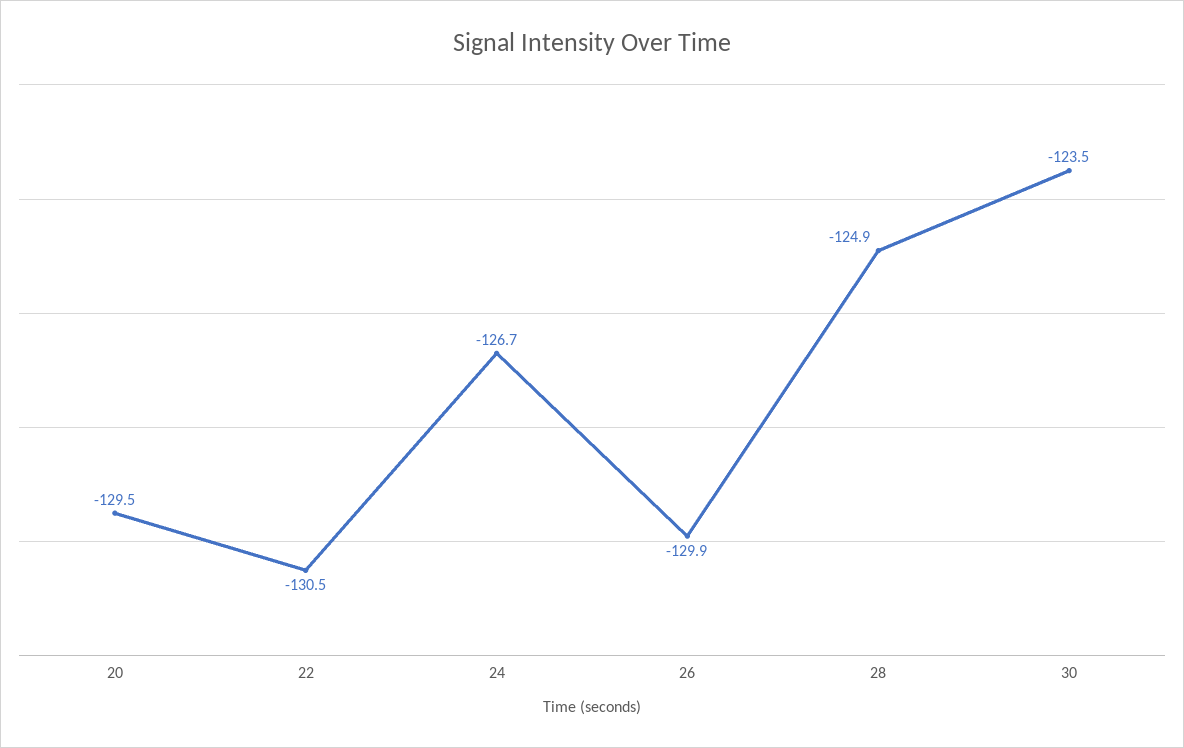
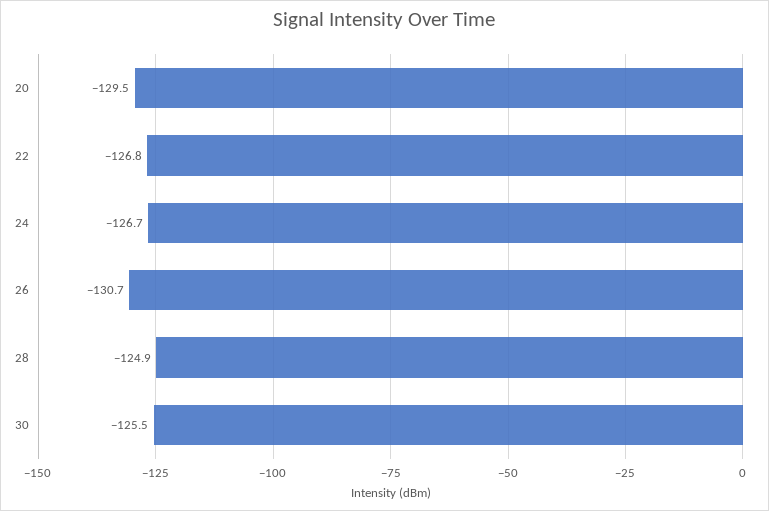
  {
    "20": -129.5,
-   "22": -130.5,
+   "22": -126.8,
    "24": -126.7,
-   "26": -129.9,
+   "26": -130.7,
    "28": -124.9,
-   "30": -123.5
+   "30": -125.5
  }

